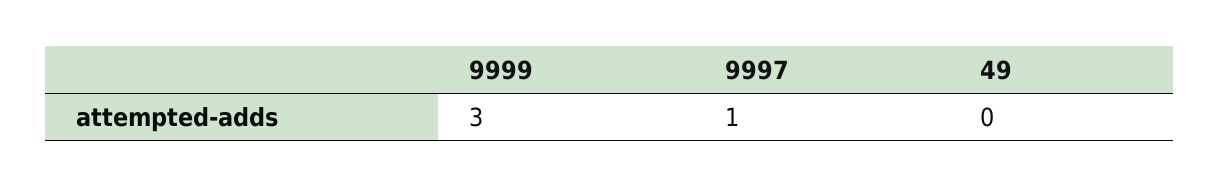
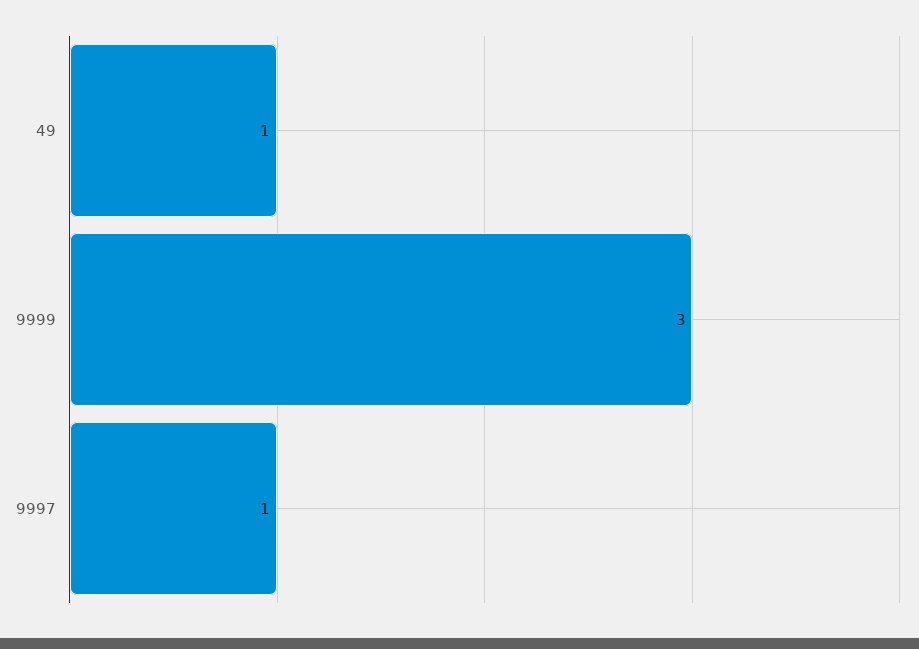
  {
    "9999": 3,
    "9997": 1,
-   "49": 0
+   "49": 1
  }

